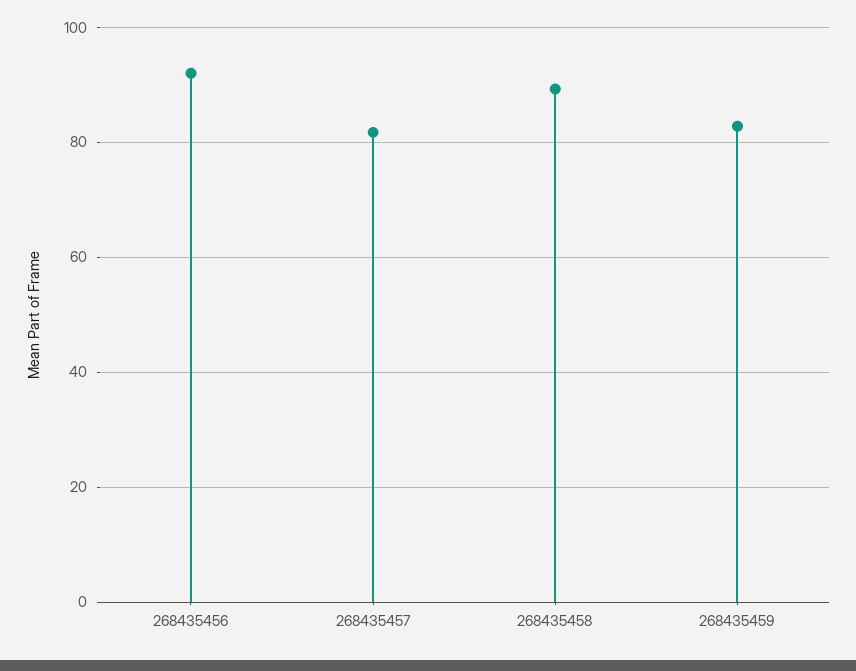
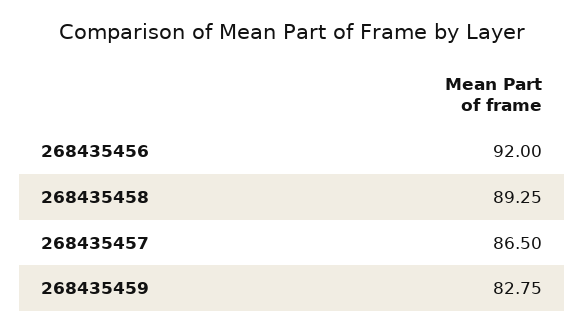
  {
    "268435456": 92,
-   "268435457": 82,
+   "268435457": 86.5,
    "268435458": 89.25,
    "268435459": 82.75
  }

